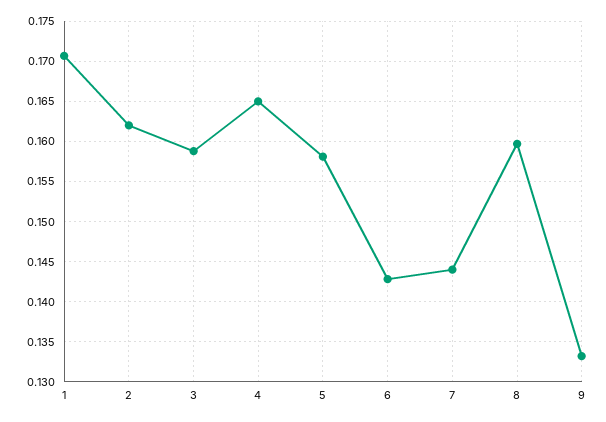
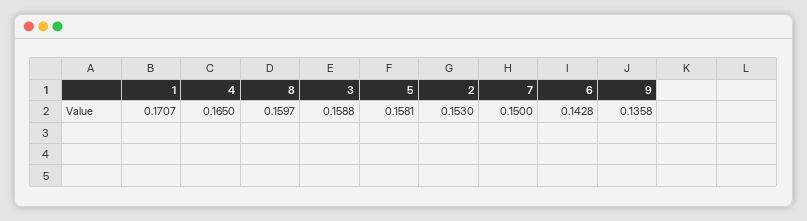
  {
    "1": 0.1707,
-   "2": 0.162,
+   "2": 0.153,
    "3": 0.1588,
    "4": 0.165,
    "5": 0.1581,
    "6": 0.1428,
-   "7": 0.144,
+   "7": 0.15,
    "8": 0.1597,
-   "9": 0.133
+   "9": 0.1358
  }

